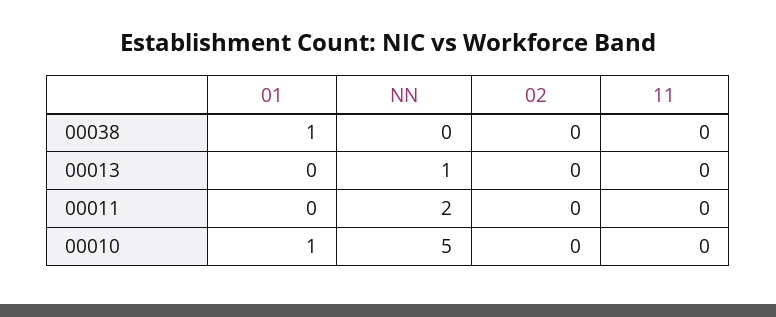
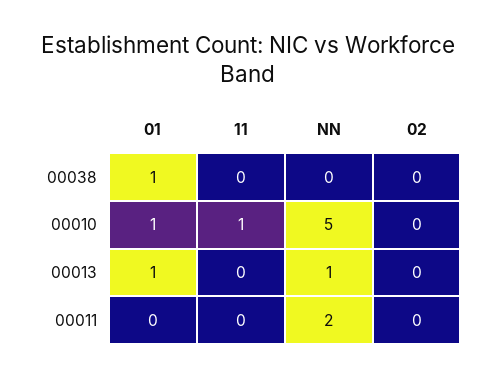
  {
    "01": {
      "00038": 1,
-     "00013": 0,
+     "00013": 1,
      "00011": 0,
      "00010": 1
    },
    "NN": {
      "00038": 0,
      "00013": 1,
      "00011": 2,
      "00010": 5
    },
    "02": {
      "00038": 0,
      "00013": 0,
      "00011": 0,
      "00010": 0
    },
    "11": {
      "00038": 0,
      "00013": 0,
      "00011": 0,
-     "00010": 0
+     "00010": 1
    }
  }

